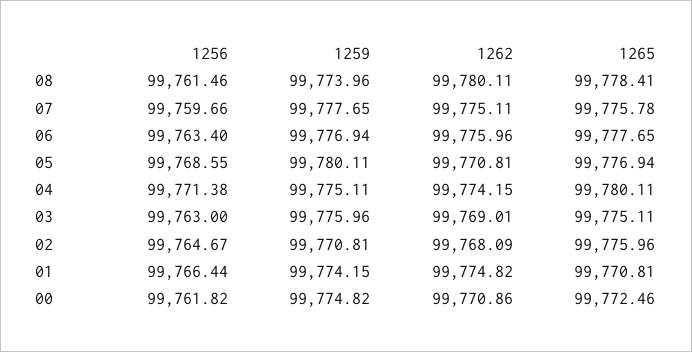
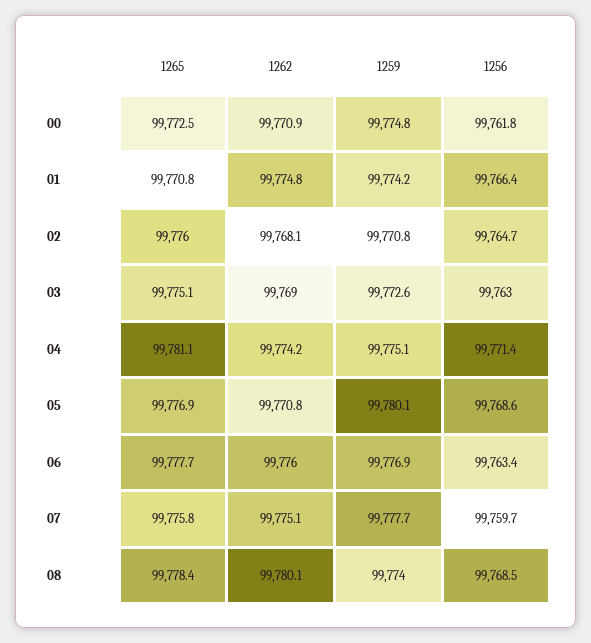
  {
    "1256": {
-     "08": 99761.46,
+     "08": 99768.5,
      "07": 99759.66,
      "06": 99763.4,
      "05": 99768.55,
      "04": 99771.38,
      "03": 99763,
      "02": 99764.67,
      "01": 99766.44,
      "00": 99761.82
    },
    "1259": {
      "08": 99773.96,
      "07": 99777.65,
      "06": 99776.94,
      "05": 99780.11,
      "04": 99775.11,
-     "03": 99775.96,
+     "03": 99772.6,
      "02": 99770.81,
      "01": 99774.15,
      "00": 99774.82
    },
    "1262": {
      "08": 99780.11,
      "07": 99775.11,
      "06": 99775.96,
      "05": 99770.81,
      "04": 99774.15,
      "03": 99769.01,
      "02": 99768.09,
      "01": 99774.82,
      "00": 99770.86
    },
    "1265": {
      "08": 99778.41,
      "07": 99775.78,
      "06": 99777.65,
      "05": 99776.94,
-     "04": 99780.11,
+     "04": 99781.1,
      "03": 99775.11,
      "02": 99775.96,
      "01": 99770.81,
      "00": 99772.46
    }
  }

